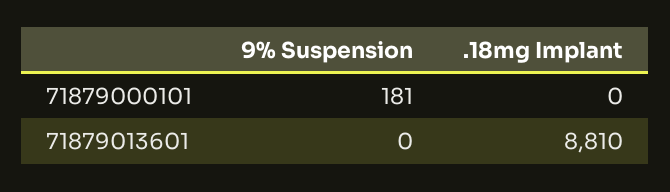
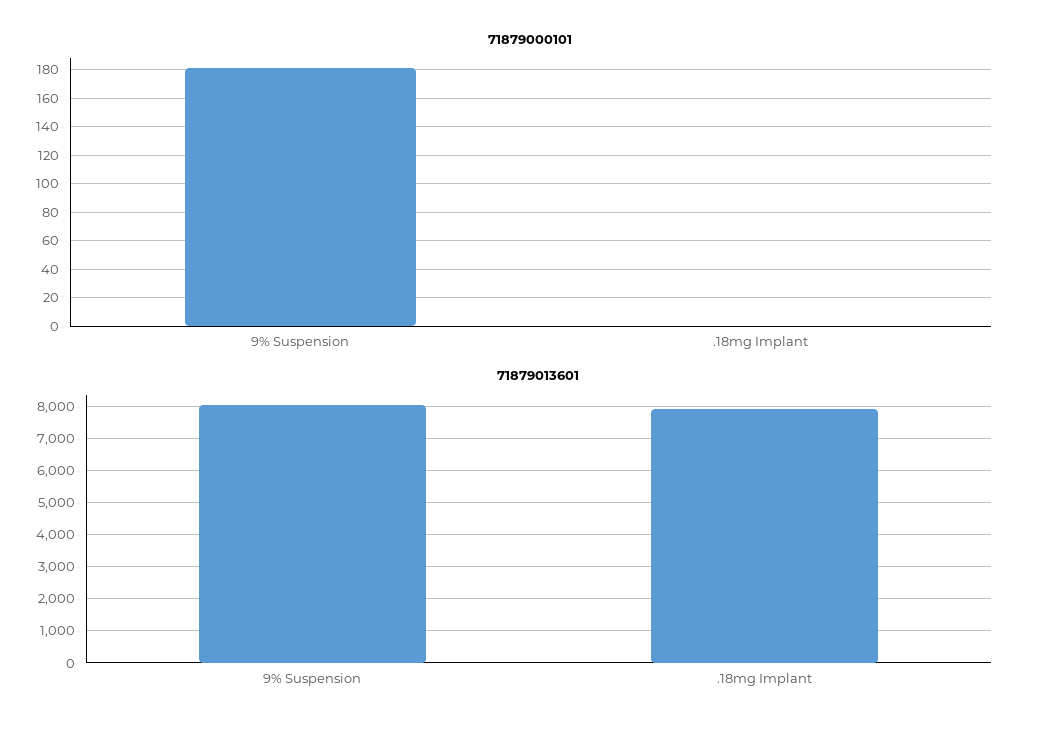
  {
    "71879000101": {
      "9% Suspension": 181,
      ".18mg Implant": 0
    },
    "71879013601": {
-     "9% Suspension": 0,
+     "9% Suspension": 8000,
-     ".18mg Implant": 8810
+     ".18mg Implant": 8000
    }
  }

